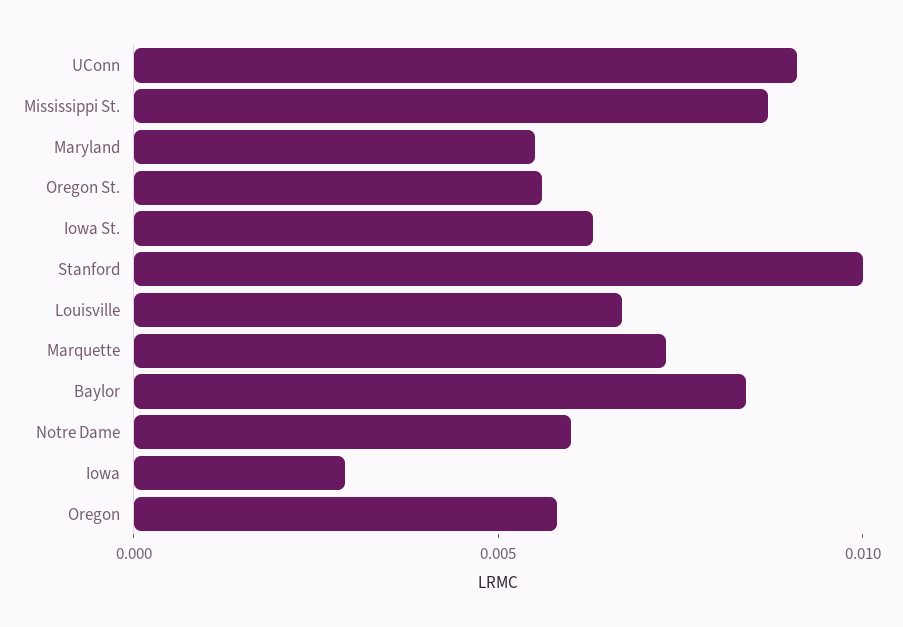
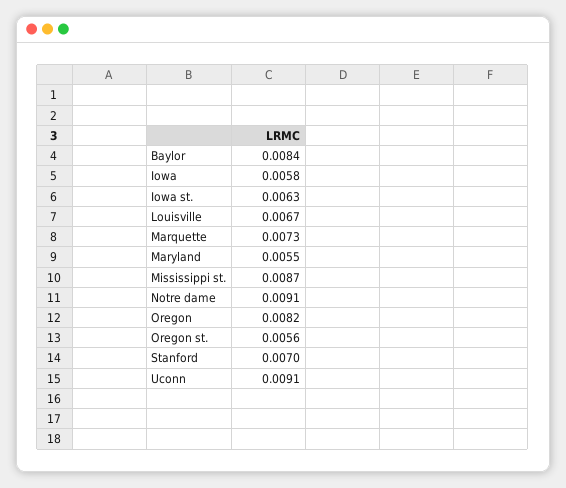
  {
    "UConn": 0.0091,
    "Mississippi St.": 0.0087,
    "Maryland": 0.0055,
    "Oregon St.": 0.0056,
    "Iowa St.": 0.0063,
-   "Stanford": 0.01,
+   "Stanford": 0.007,
    "Louisville": 0.0067,
    "Marquette": 0.0073,
    "Baylor": 0.0084,
-   "Notre Dame": 0.006,
+   "Notre Dame": 0.0091,
-   "Iowa": 0.003,
+   "Iowa": 0.0058,
-   "Oregon": 0.006
+   "Oregon": 0.0082
  }

